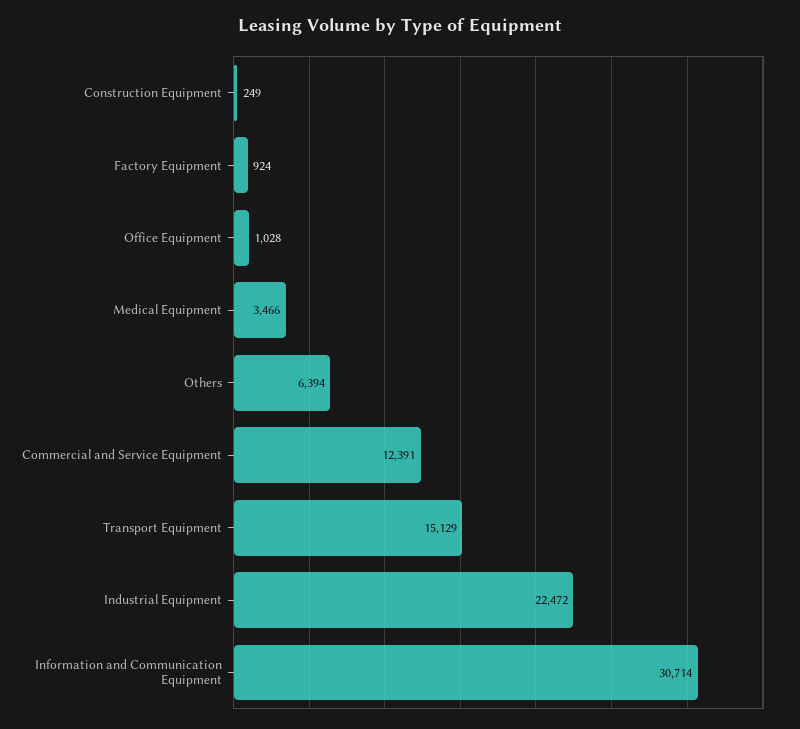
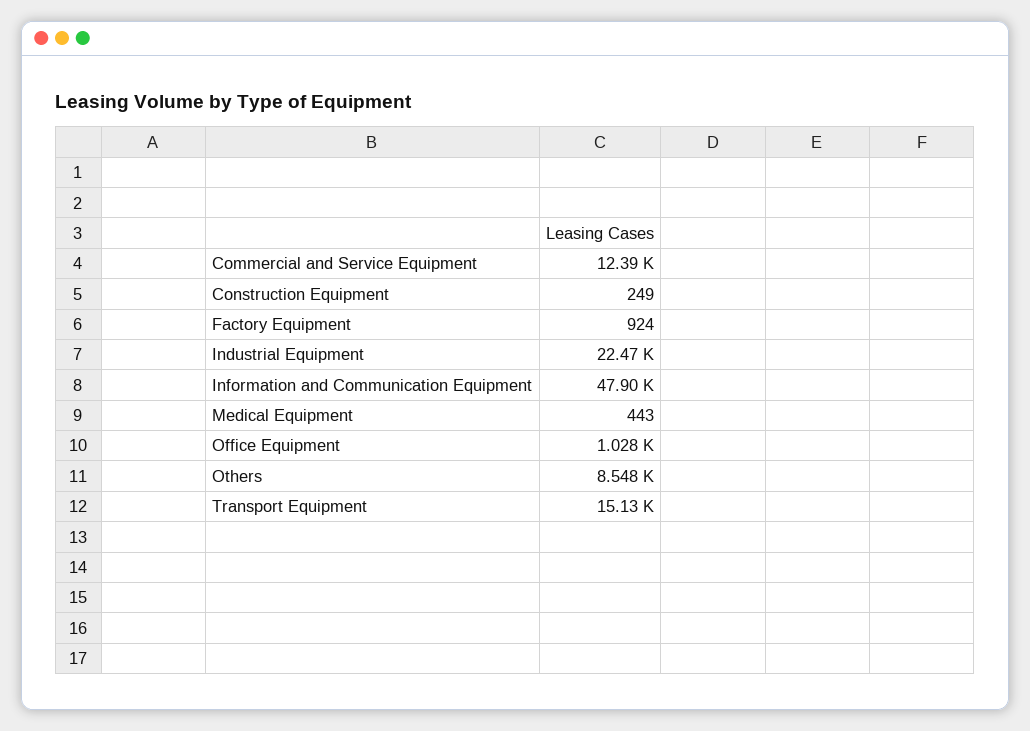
  {
    "Construction Equipment": 249,
    "Factory Equipment": 924,
    "Office Equipment": 1028,
-   "Medical Equipment": 3466,
+   "Medical Equipment": 443,
-   "Others": 6394,
+   "Others": 8548,
    "Commercial and Service Equipment": 12391,
    "Transport Equipment": 15129,
    "Industrial Equipment": 22472,
-   "Information and Communication Equipment": 30714
+   "Information and Communication Equipment": 47900
  }

